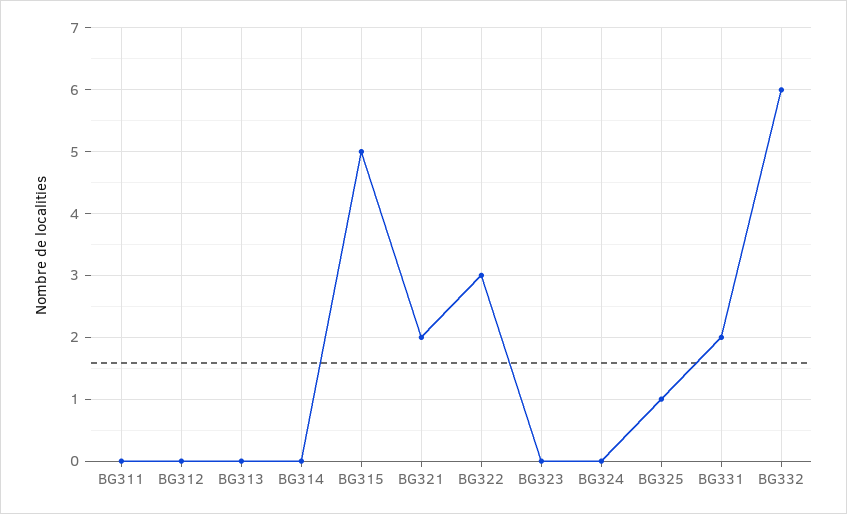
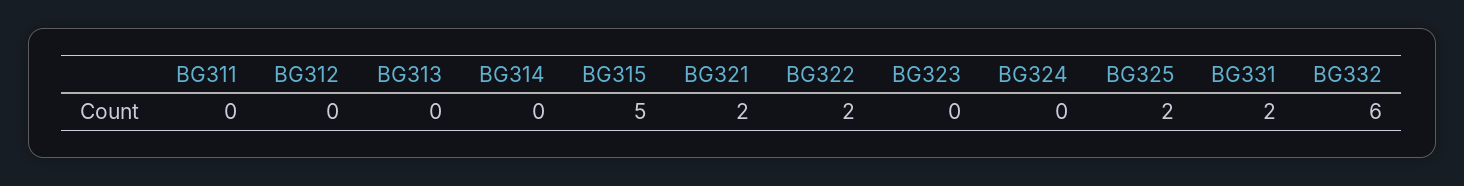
  {
    "BG311": 0,
    "BG312": 0,
    "BG313": 0,
    "BG314": 0,
    "BG315": 5,
    "BG321": 2,
-   "BG322": 3,
+   "BG322": 2,
    "BG323": 0,
    "BG324": 0,
-   "BG325": 1,
+   "BG325": 2,
    "BG331": 2,
    "BG332": 6
  }

